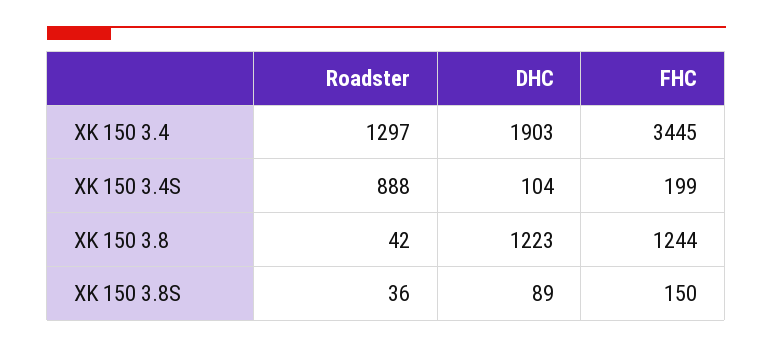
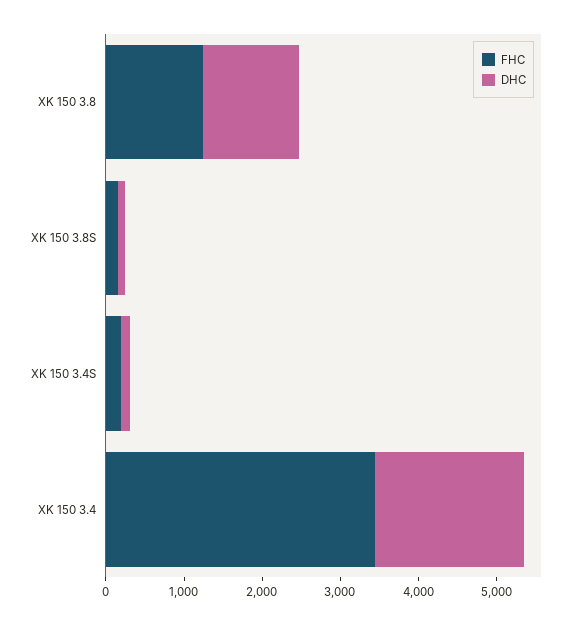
  {
-   "Roadster": {
-     "XK 150 3.4": 1297,
-     "XK 150 3.4S": 888,
-     "XK 150 3.8": 42,
-     "XK 150 3.8S": 36
-   },
    "DHC": {
      "XK 150 3.4": 1903,
      "XK 150 3.4S": 104,
      "XK 150 3.8": 1223,
      "XK 150 3.8S": 89
    },
    "FHC": {
      "XK 150 3.4": 3445,
      "XK 150 3.4S": 199,
      "XK 150 3.8": 1244,
      "XK 150 3.8S": 150
    }
  }

